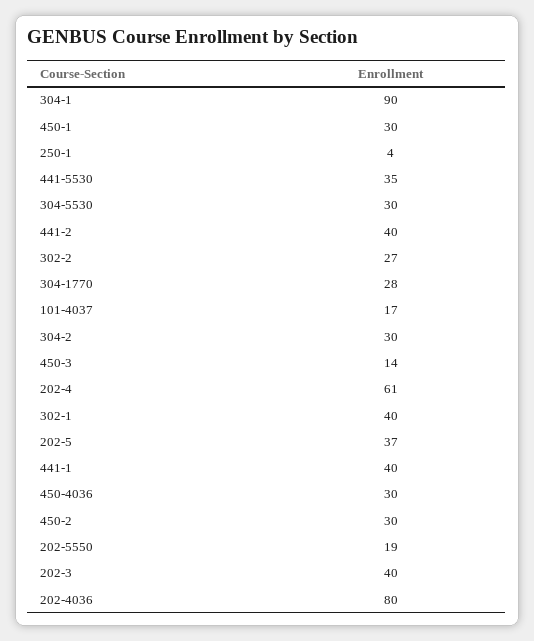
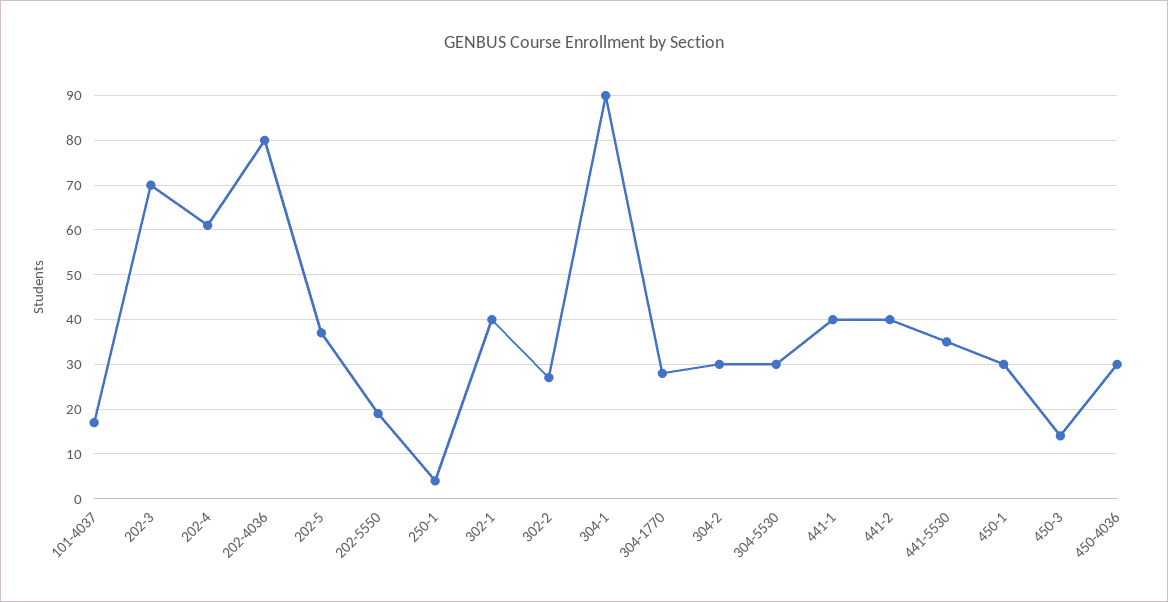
  {
    "304-1": 90,
    "450-1": 30,
    "250-1": 4,
    "441-5530": 35,
    "304-5530": 30,
    "441-2": 40,
    "302-2": 27,
    "304-1770": 28,
    "101-4037": 17,
    "304-2": 30,
    "450-3": 14,
    "202-4": 61,
    "302-1": 40,
    "202-5": 37,
    "441-1": 40,
    "450-4036": 30,
-   "450-2": 30,
    "202-5550": 19,
-   "202-3": 40,
+   "202-3": 70,
    "202-4036": 80
  }

